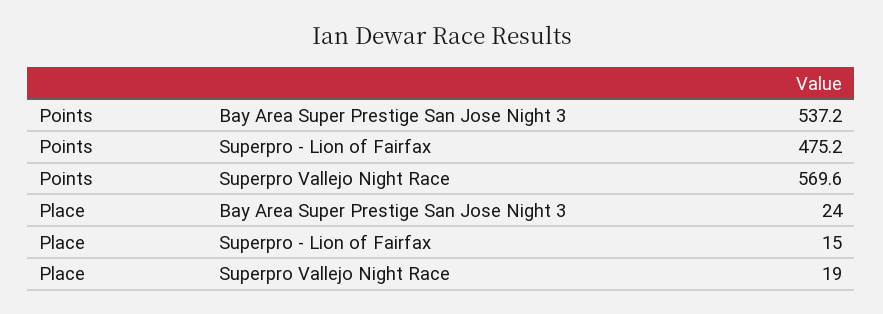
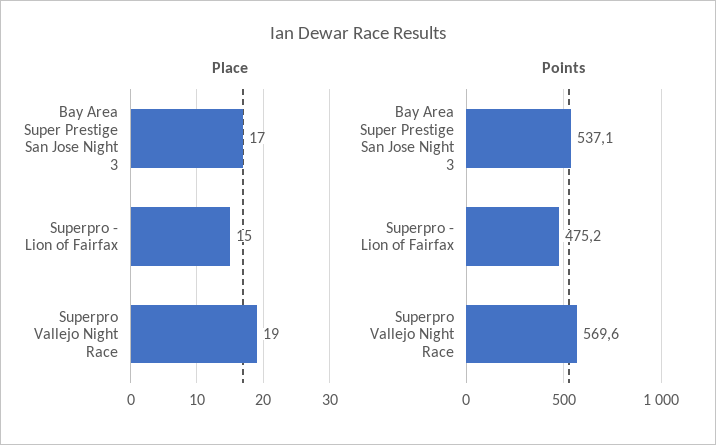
  {
    "Points": {
-     "Bay Area Super Prestige San Jose Night 3": 537.2,
+     "Bay Area Super Prestige San Jose Night 3": 537.1,
      "Superpro - Lion of Fairfax": 475.2,
      "Superpro Vallejo Night Race": 569.6
    },
    "Place": {
-     "Bay Area Super Prestige San Jose Night 3": 24,
+     "Bay Area Super Prestige San Jose Night 3": 17,
      "Superpro - Lion of Fairfax": 15,
      "Superpro Vallejo Night Race": 19
    }
  }

